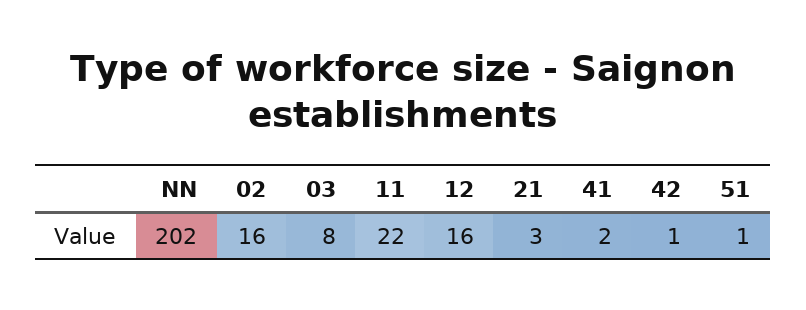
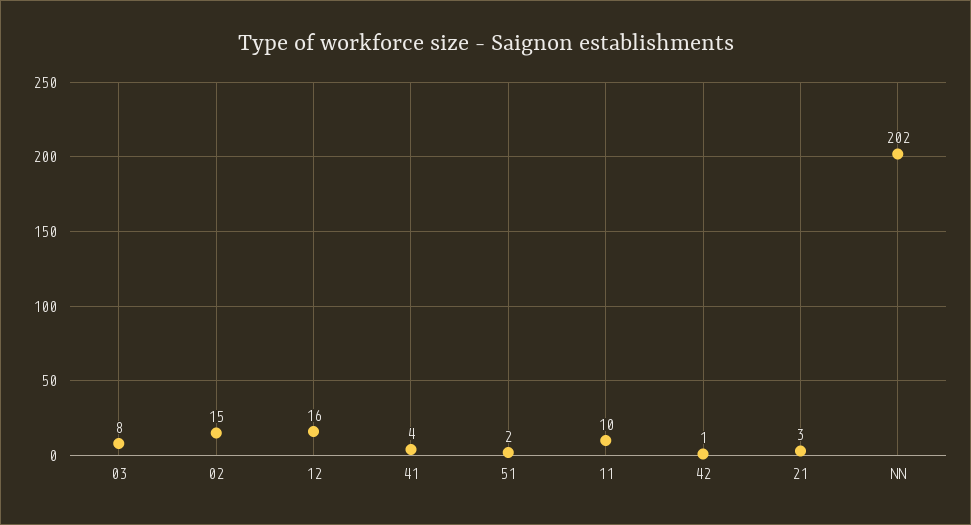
  {
    "NN": 202,
-   "02": 16,
+   "02": 15,
    "03": 8,
-   "11": 22,
+   "11": 10,
    "12": 16,
    "21": 3,
-   "41": 2,
+   "41": 4,
    "42": 1,
-   "51": 1
+   "51": 2
  }

